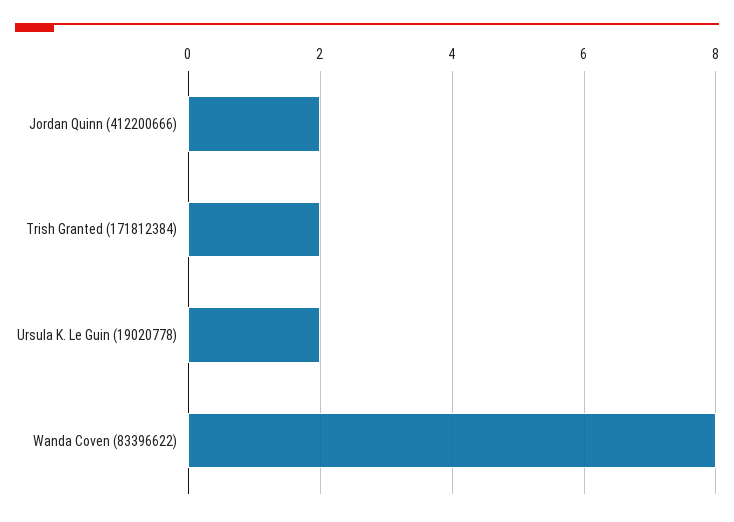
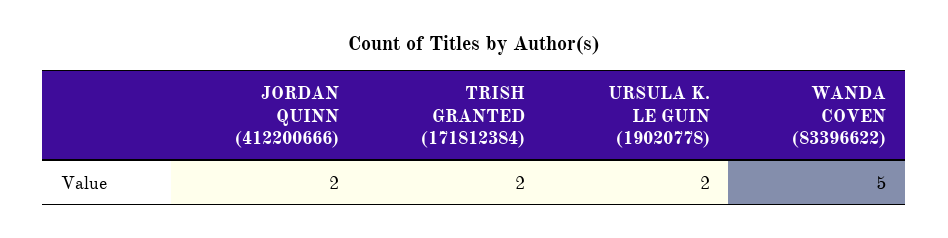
  {
    "Jordan Quinn (412200666)": 2,
    "Trish Granted (171812384)": 2,
    "Ursula K. Le Guin (19020778)": 2,
-   "Wanda Coven (83396622)": 8
+   "Wanda Coven (83396622)": 5
  }

